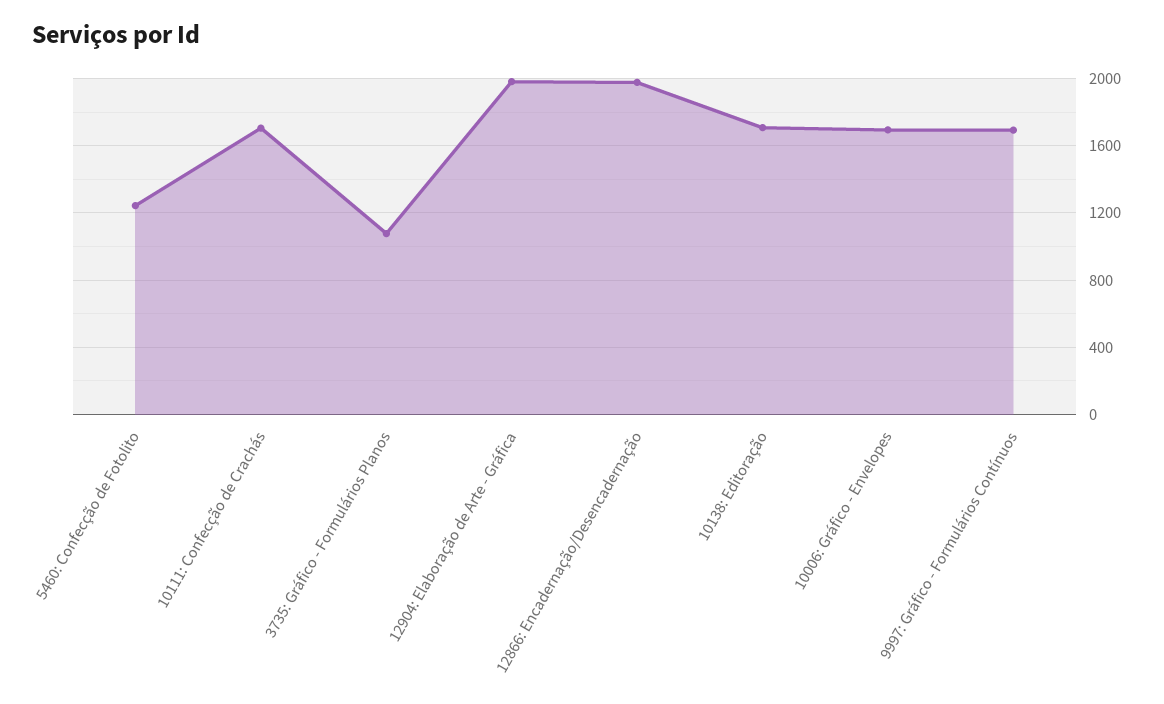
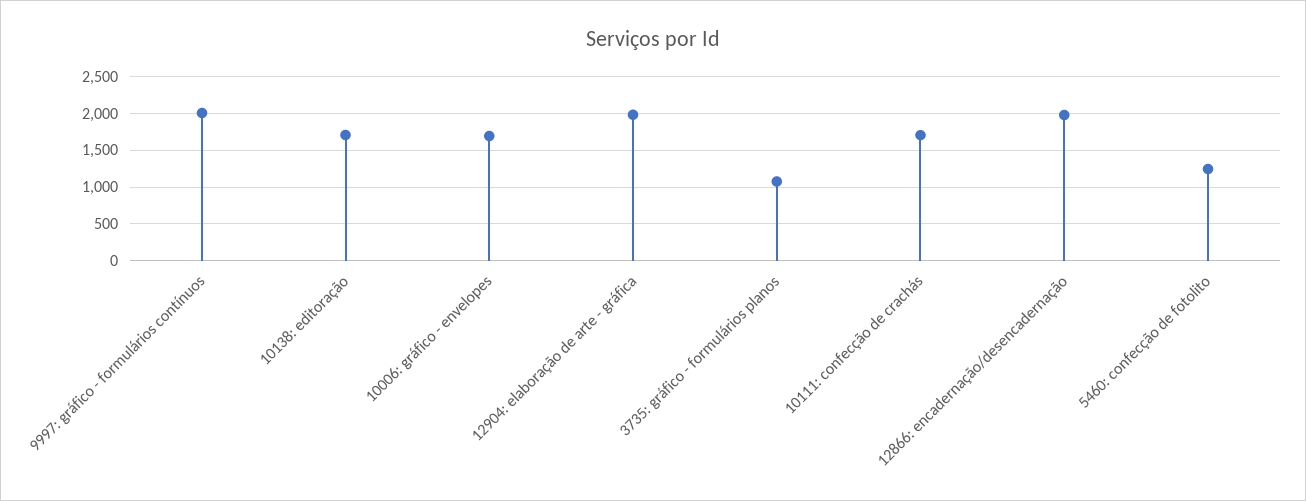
  {
    "5460: Confecção de Fotolito": 1250,
    "10111: Confecção de Crachás": 1700,
    "3735: Gráfico - Formulários Planos": 1100,
    "12904: Elaboração de Arte - Gráfica": 2000,
    "12866: Encadernação/Desencadernação": 2000,
    "10138: Editoração": 1700,
    "10006: Gráfico - Envelopes": 1700,
-   "9997: Gráfico - Formulários Contínuos": 1700
+   "9997: Gráfico - Formulários Contínuos": 2000
  }

